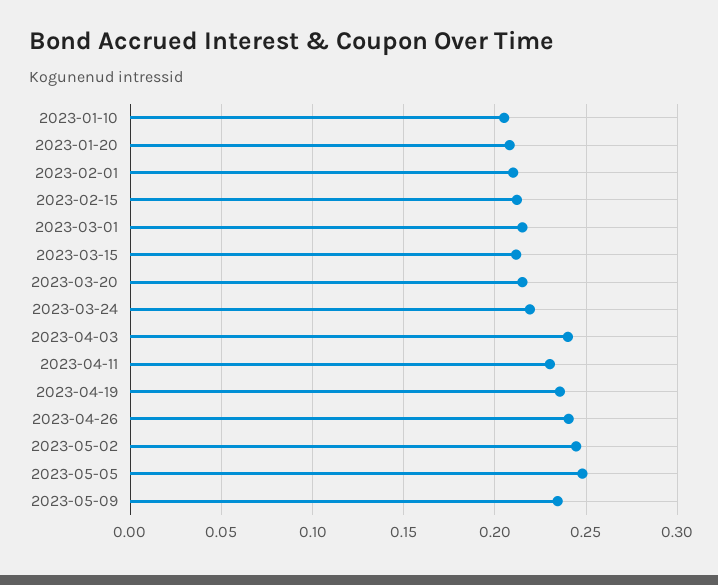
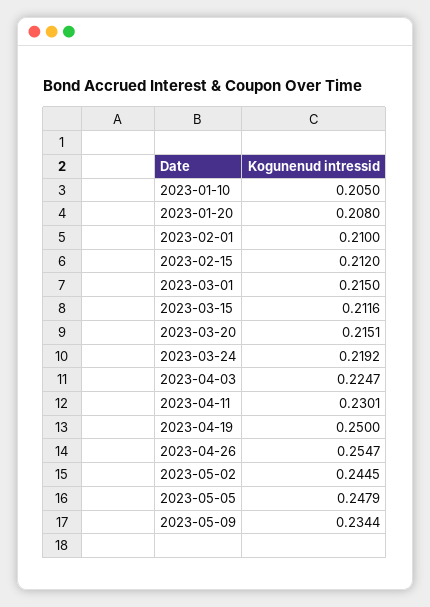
  {
    "2023-01-10": 0.205,
    "2023-01-20": 0.208,
    "2023-02-01": 0.21,
    "2023-02-15": 0.212,
    "2023-03-01": 0.215,
    "2023-03-15": 0.2116,
    "2023-03-20": 0.2151,
    "2023-03-24": 0.2192,
-   "2023-04-03": 0.24,
+   "2023-04-03": 0.2247,
    "2023-04-11": 0.2301,
-   "2023-04-19": 0.235,
+   "2023-04-19": 0.25,
-   "2023-04-26": 0.24,
+   "2023-04-26": 0.2547,
    "2023-05-02": 0.2445,
    "2023-05-05": 0.2479,
    "2023-05-09": 0.2344
  }

